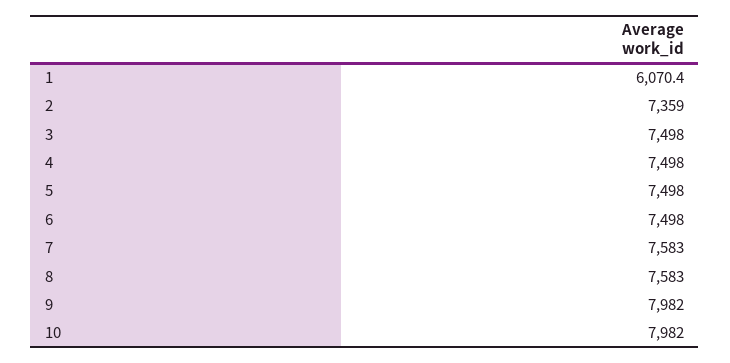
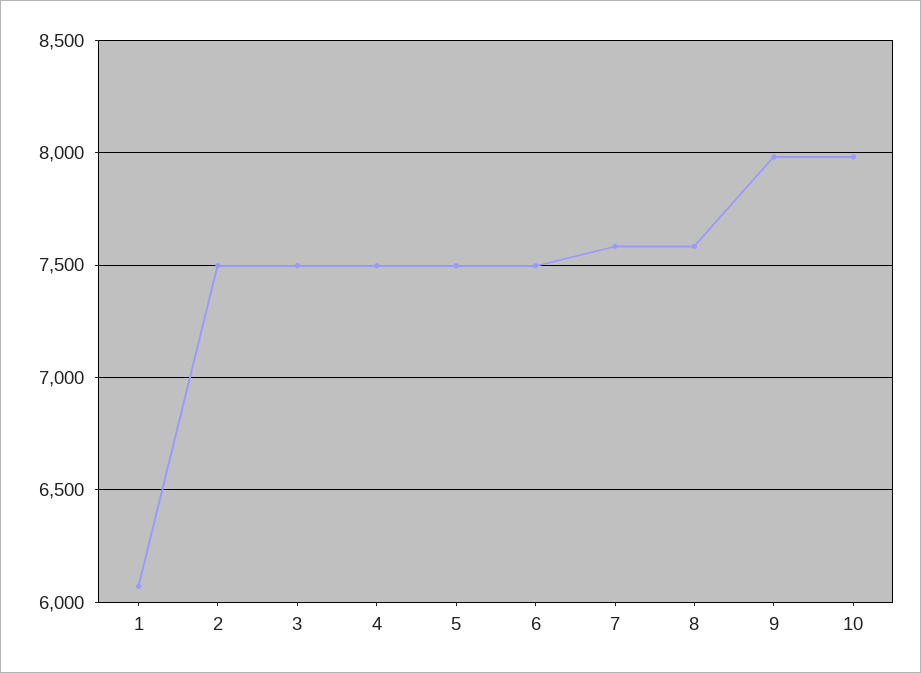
  {
    "1": 6070.4,
-   "2": 7359,
+   "2": 7500,
    "3": 7498,
    "4": 7498,
    "5": 7498,
    "6": 7498,
    "7": 7583,
    "8": 7583,
    "9": 7982,
    "10": 7982
  }

